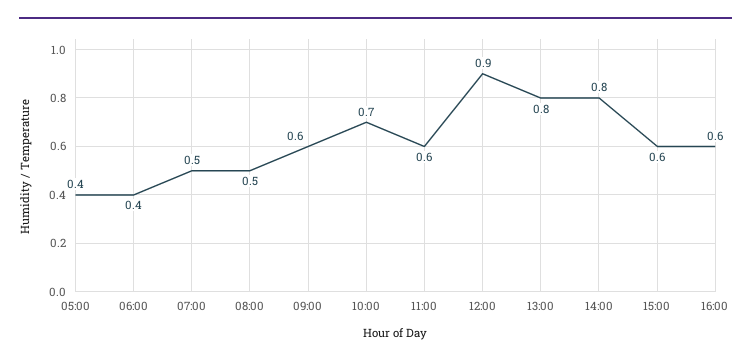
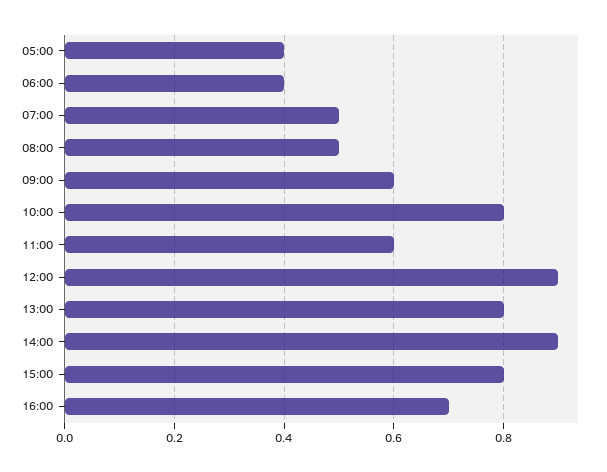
  {
    "05:00": 0.4,
    "06:00": 0.4,
    "07:00": 0.5,
    "08:00": 0.5,
    "09:00": 0.6,
-   "10:00": 0.7,
+   "10:00": 0.8,
    "11:00": 0.6,
    "12:00": 0.9,
    "13:00": 0.8,
-   "14:00": 0.8,
+   "14:00": 0.9,
-   "15:00": 0.6,
+   "15:00": 0.8,
-   "16:00": 0.6
+   "16:00": 0.7
  }

